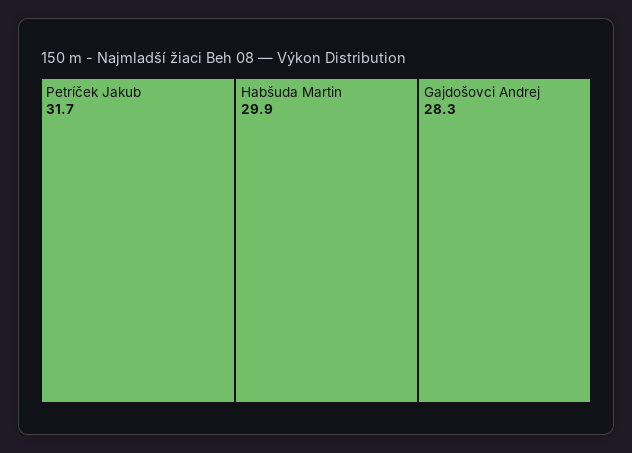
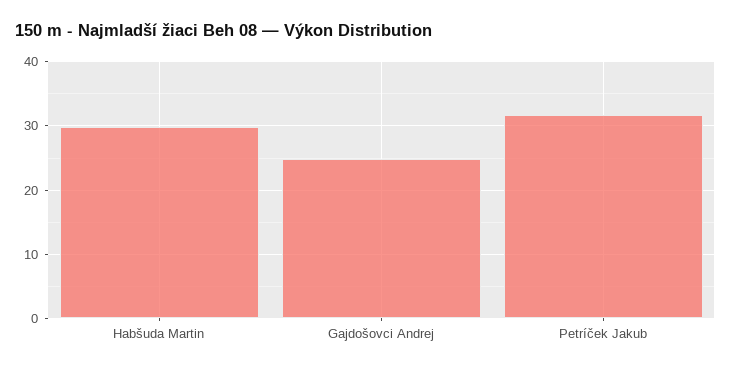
  {
    "Petríček Jakub": 31.7,
    "Habšuda Martin": 29.9,
-   "Gajdošovci Andrej": 28.3
+   "Gajdošovci Andrej": 25
  }

